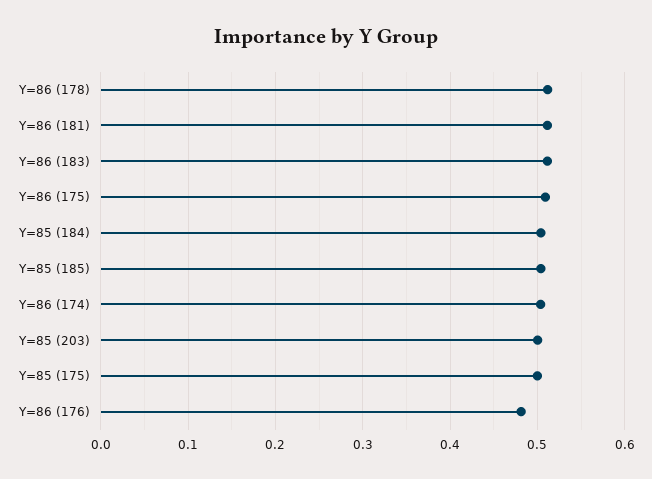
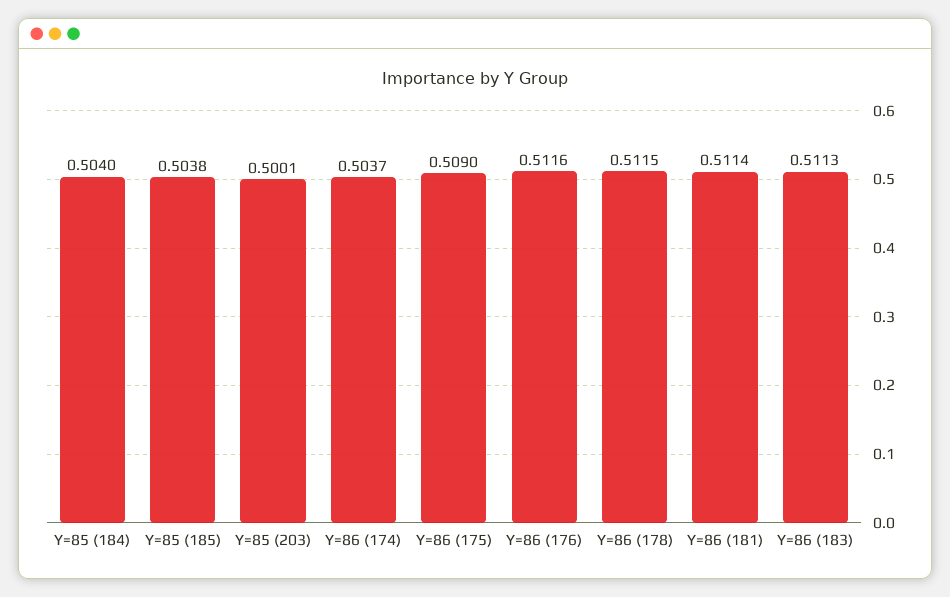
  {
    "Y=86 (178)": 0.5115,
    "Y=86 (181)": 0.5114,
    "Y=86 (183)": 0.5113,
    "Y=86 (175)": 0.509,
    "Y=85 (184)": 0.504,
    "Y=85 (185)": 0.5038,
    "Y=86 (174)": 0.5037,
    "Y=85 (203)": 0.5001,
-   "Y=85 (175)": 0.5,
-   "Y=86 (176)": 0.48
+   "Y=86 (176)": 0.5116
  }

